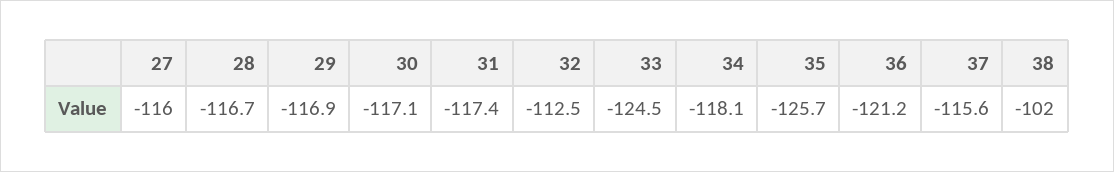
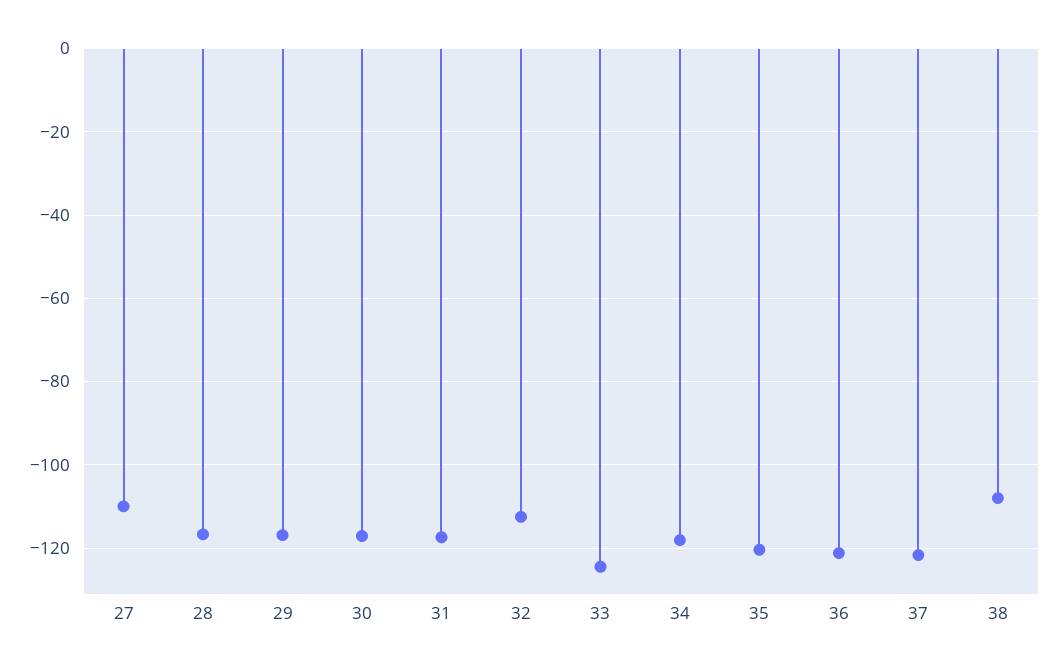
  {
-   "27": -116,
+   "27": -110,
    "28": -116.7,
    "29": -116.9,
    "30": -117.1,
    "31": -117.4,
    "32": -112.5,
    "33": -124.5,
    "34": -118.1,
-   "35": -125.7,
+   "35": -120,
    "36": -121.2,
-   "37": -115.6,
+   "37": -122,
-   "38": -102
+   "38": -108
  }

